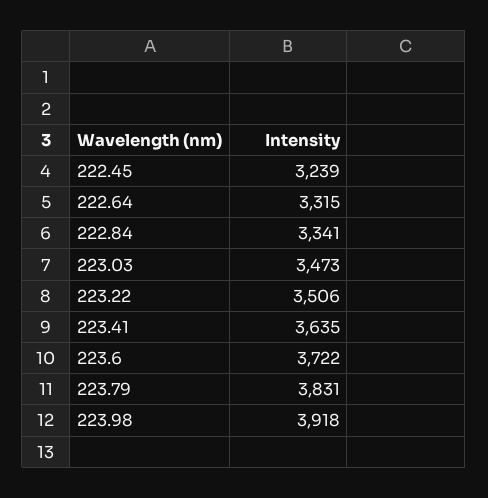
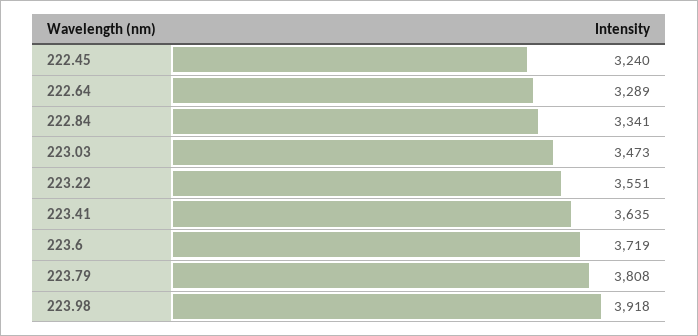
  {
-   "222.45": 3239,
+   "222.45": 3240,
-   "222.64": 3315,
+   "222.64": 3289,
    "222.84": 3341,
    "223.03": 3473,
-   "223.22": 3506,
+   "223.22": 3551,
    "223.41": 3635,
-   "223.6": 3722,
+   "223.6": 3719,
-   "223.79": 3831,
+   "223.79": 3808,
    "223.98": 3918
  }

